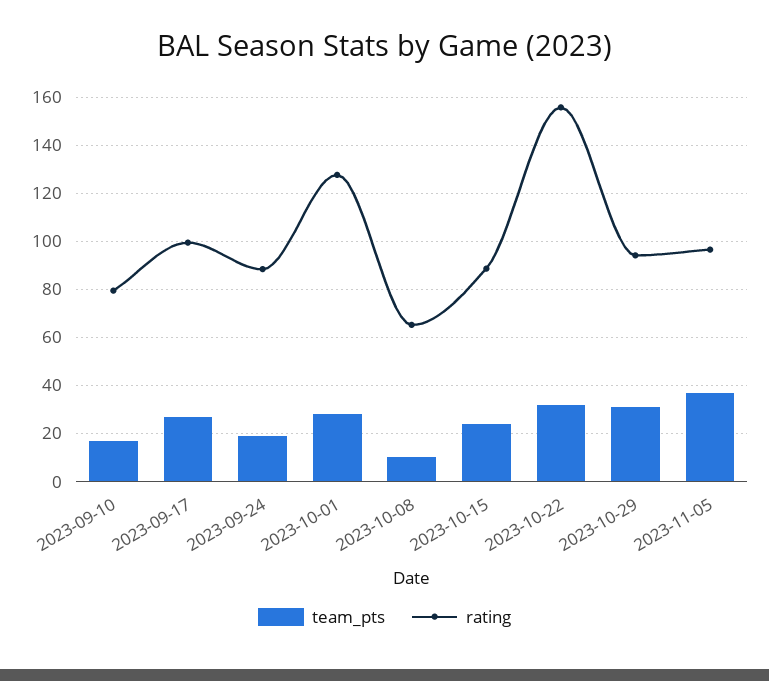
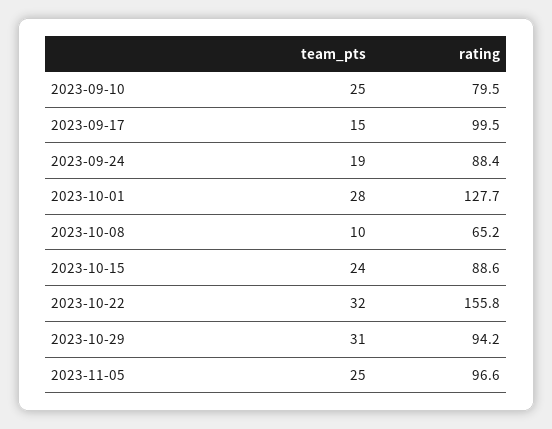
  {
    "team_pts": {
-     "2023-09-10": 17.5,
+     "2023-09-10": 25,
-     "2023-09-17": 27.5,
+     "2023-09-17": 15,
      "2023-09-24": 19,
      "2023-10-01": 28,
      "2023-10-08": 10,
      "2023-10-15": 24,
      "2023-10-22": 32,
      "2023-10-29": 31,
-     "2023-11-05": 37.5
+     "2023-11-05": 25
    },
    "rating": {
      "2023-09-10": 79.5,
      "2023-09-17": 99.5,
      "2023-09-24": 88.4,
      "2023-10-01": 127.7,
      "2023-10-08": 65.2,
      "2023-10-15": 88.6,
      "2023-10-22": 155.8,
      "2023-10-29": 94.2,
      "2023-11-05": 96.6
    }
  }

